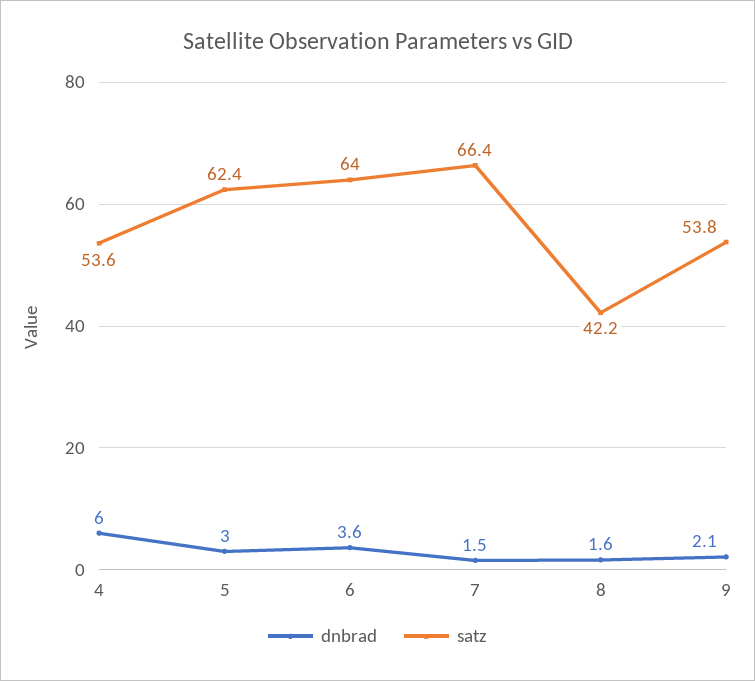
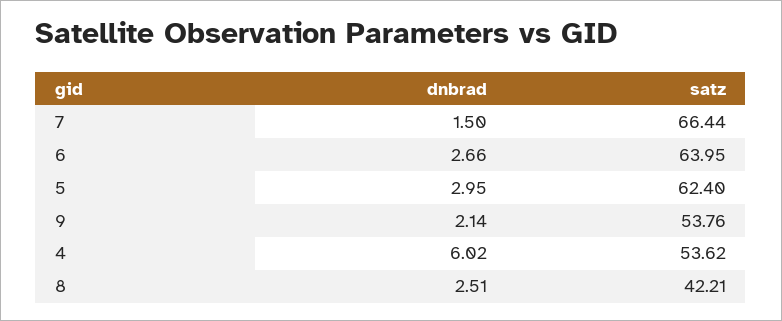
  {
    "dnbrad": {
      "4": 6.02,
      "5": 2.95,
-     "6": 3.6,
+     "6": 2.66,
      "7": 1.5,
-     "8": 1.6,
+     "8": 2.51,
      "9": 2.14
    },
    "satz": {
      "4": 53.62,
      "5": 62.4,
      "6": 63.95,
      "7": 66.44,
      "8": 42.21,
      "9": 53.76
    }
  }

